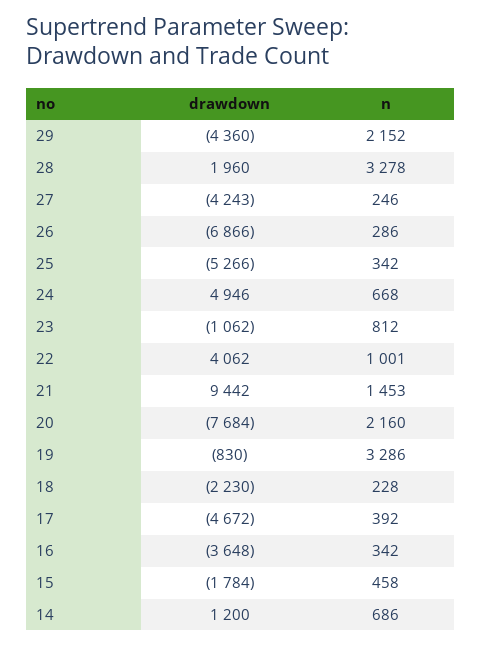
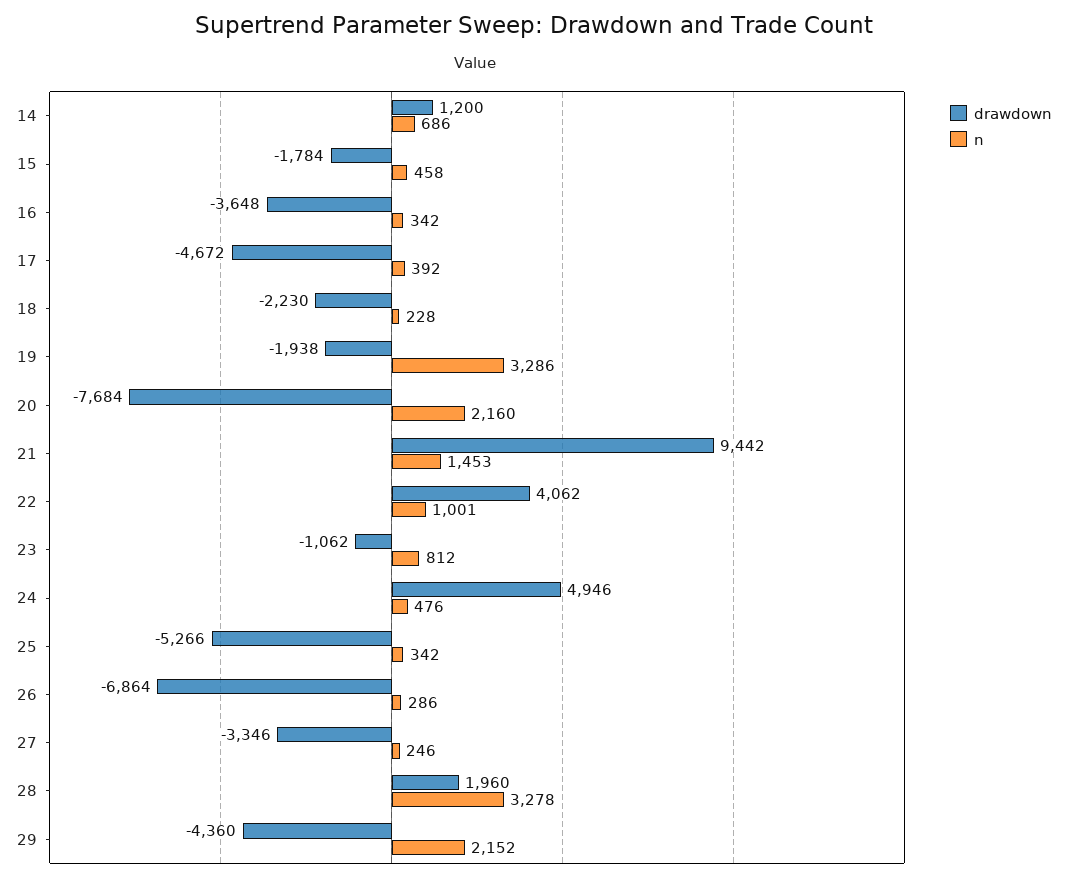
  {
    "drawdown": {
      "29": -4360,
      "28": 1960,
-     "27": -4243,
+     "27": -3346,
-     "26": -6866,
+     "26": -6864,
      "25": -5266,
      "24": 4946,
      "23": -1062,
      "22": 4062,
      "21": 9442,
      "20": -7684,
-     "19": -830,
+     "19": -1938,
      "18": -2230,
      "17": -4672,
      "16": -3648,
      "15": -1784,
      "14": 1200
    },
    "n": {
      "29": 2152,
      "28": 3278,
      "27": 246,
      "26": 286,
      "25": 342,
-     "24": 668,
+     "24": 476,
      "23": 812,
      "22": 1001,
      "21": 1453,
      "20": 2160,
      "19": 3286,
      "18": 228,
      "17": 392,
      "16": 342,
      "15": 458,
      "14": 686
    }
  }

